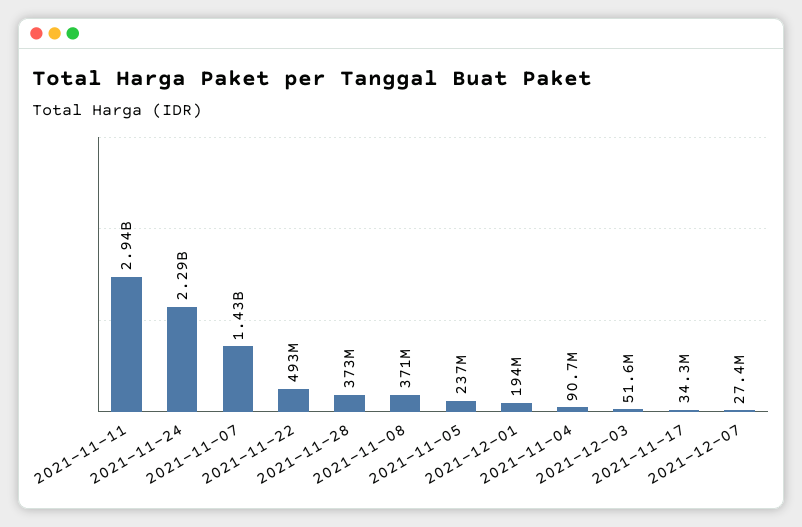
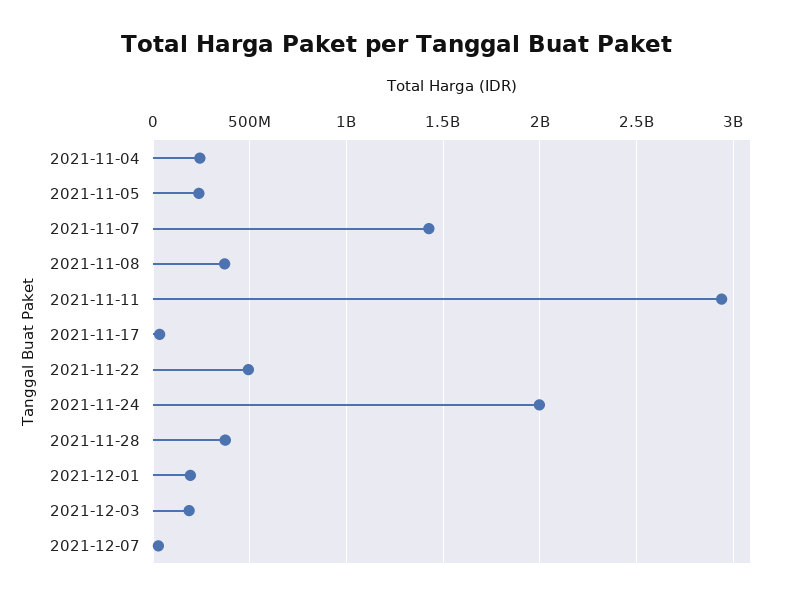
  {
    "2021-11-11": 2940000000,
-   "2021-11-24": 2290000000,
+   "2021-11-24": 2000000000,
    "2021-11-07": 1430000000,
    "2021-11-22": 493000000,
    "2021-11-28": 373000000,
    "2021-11-08": 371000000,
    "2021-11-05": 237000000,
    "2021-12-01": 194000000,
-   "2021-11-04": 90700000,
+   "2021-11-04": 250000000,
-   "2021-12-03": 51600000,
+   "2021-12-03": 200000000,
    "2021-11-17": 34300000,
    "2021-12-07": 27400000
  }

